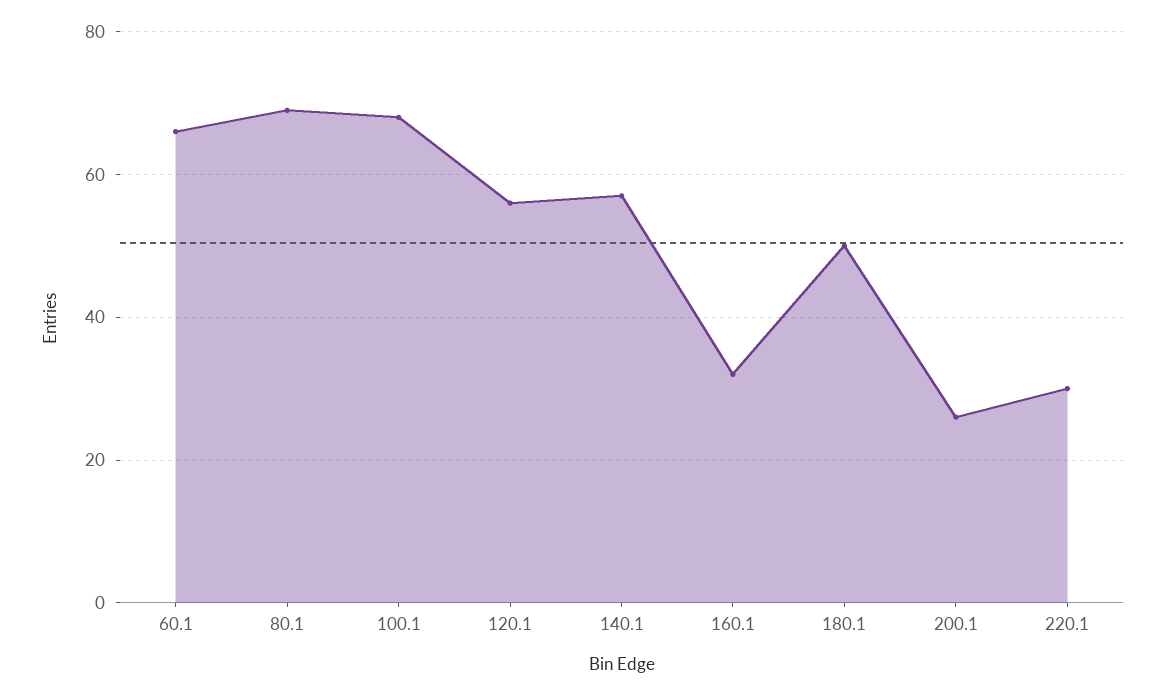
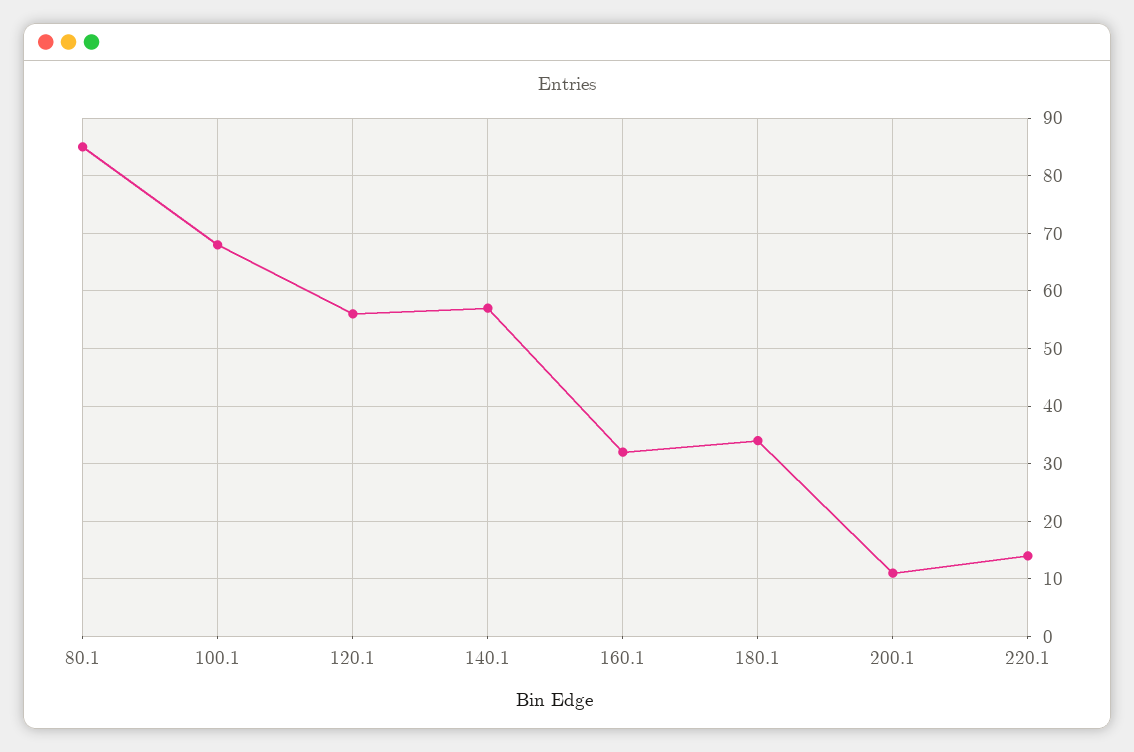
  {
-   "60.1": 65,
-   "80.1": 70,
+   "80.1": 85,
    "100.1": 70,
    "120.1": 55,
    "140.1": 55,
    "160.1": 30,
-   "180.1": 50,
+   "180.1": 35,
-   "200.1": 25,
+   "200.1": 10,
-   "220.1": 30
+   "220.1": 15
  }

